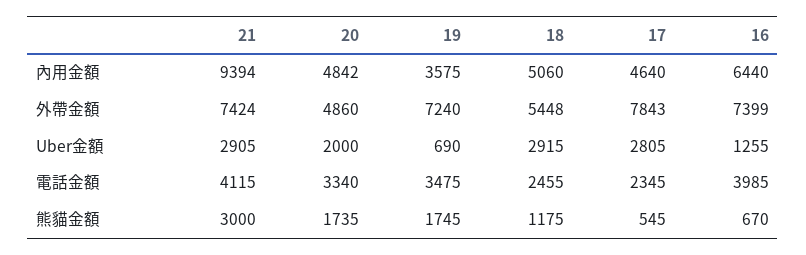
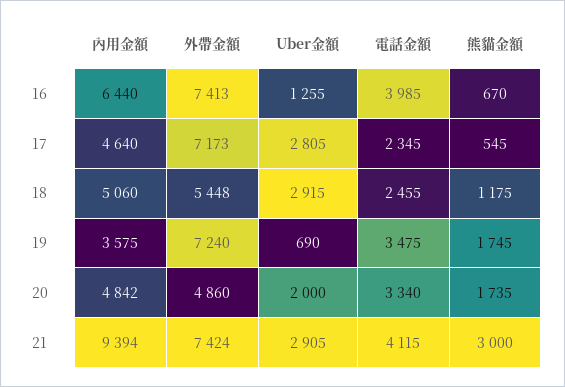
  {
    "21": {
      "內用金額": 9394,
      "外帶金額": 7424,
      "Uber金額": 2905,
      "電話金額": 4115,
      "熊貓金額": 3000
    },
    "20": {
      "內用金額": 4842,
      "外帶金額": 4860,
      "Uber金額": 2000,
      "電話金額": 3340,
      "熊貓金額": 1735
    },
    "19": {
      "內用金額": 3575,
      "外帶金額": 7240,
      "Uber金額": 690,
      "電話金額": 3475,
      "熊貓金額": 1745
    },
    "18": {
      "內用金額": 5060,
      "外帶金額": 5448,
      "Uber金額": 2915,
      "電話金額": 2455,
      "熊貓金額": 1175
    },
    "17": {
      "內用金額": 4640,
-     "外帶金額": 7843,
+     "外帶金額": 7173,
      "Uber金額": 2805,
      "電話金額": 2345,
      "熊貓金額": 545
    },
    "16": {
      "內用金額": 6440,
-     "外帶金額": 7399,
+     "外帶金額": 7413,
      "Uber金額": 1255,
      "電話金額": 3985,
      "熊貓金額": 670
    }
  }

